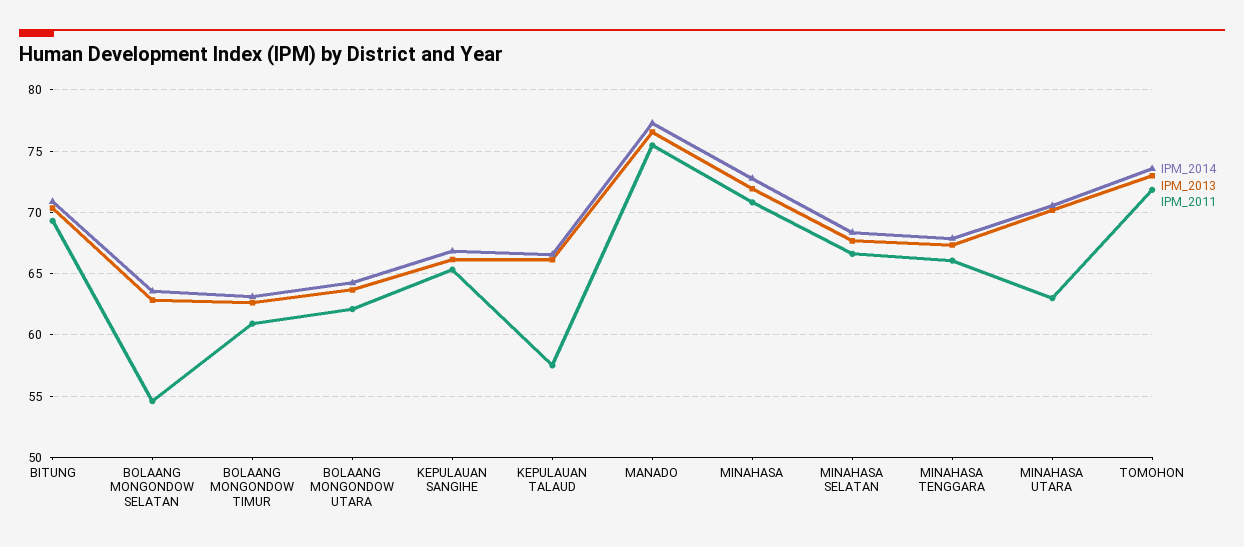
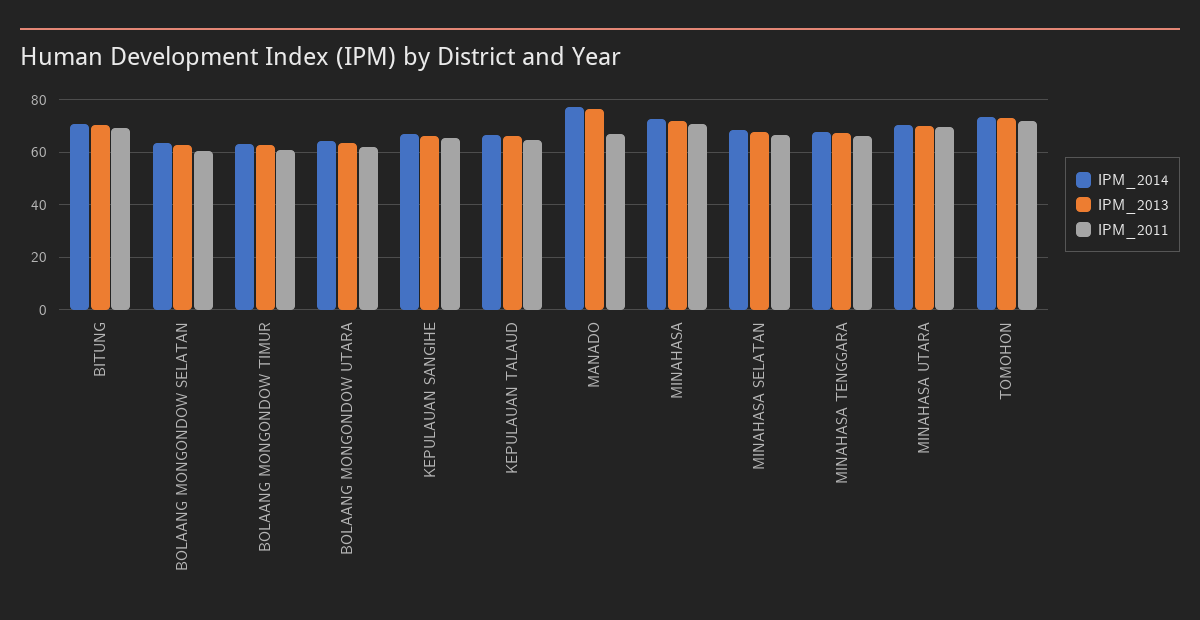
  {
    "IPM_2014": {
      "BITUNG": 71,
      "BOLAANG MONGONDOW SELATAN": 63.5,
      "BOLAANG MONGONDOW TIMUR": 63,
      "BOLAANG MONGONDOW UTARA": 64,
      "KEPULAUAN SANGIHE": 67,
      "KEPULAUAN TALAUD": 66.5,
      "MANADO": 77.5,
      "MINAHASA": 73,
      "MINAHASA SELATAN": 68.5,
      "MINAHASA TENGGARA": 68,
      "MINAHASA UTARA": 70.5,
      "TOMOHON": 73.5
    },
    "IPM_2013": {
      "BITUNG": 70.5,
      "BOLAANG MONGONDOW SELATAN": 63,
      "BOLAANG MONGONDOW TIMUR": 62.5,
      "BOLAANG MONGONDOW UTARA": 63.5,
      "KEPULAUAN SANGIHE": 66,
      "KEPULAUAN TALAUD": 66,
      "MANADO": 76.5,
      "MINAHASA": 72,
      "MINAHASA SELATAN": 67.5,
      "MINAHASA TENGGARA": 67.5,
      "MINAHASA UTARA": 70,
      "TOMOHON": 73
    },
    "IPM_2011": {
      "BITUNG": 69.5,
-     "BOLAANG MONGONDOW SELATAN": 54.5,
+     "BOLAANG MONGONDOW SELATAN": 60,
      "BOLAANG MONGONDOW TIMUR": 61,
      "BOLAANG MONGONDOW UTARA": 62,
      "KEPULAUAN SANGIHE": 65.5,
-     "KEPULAUAN TALAUD": 57.5,
+     "KEPULAUAN TALAUD": 65,
-     "MANADO": 75.5,
+     "MANADO": 67.5,
      "MINAHASA": 71,
      "MINAHASA SELATAN": 66.5,
      "MINAHASA TENGGARA": 66,
-     "MINAHASA UTARA": 63,
+     "MINAHASA UTARA": 70,
      "TOMOHON": 72
    }
  }

